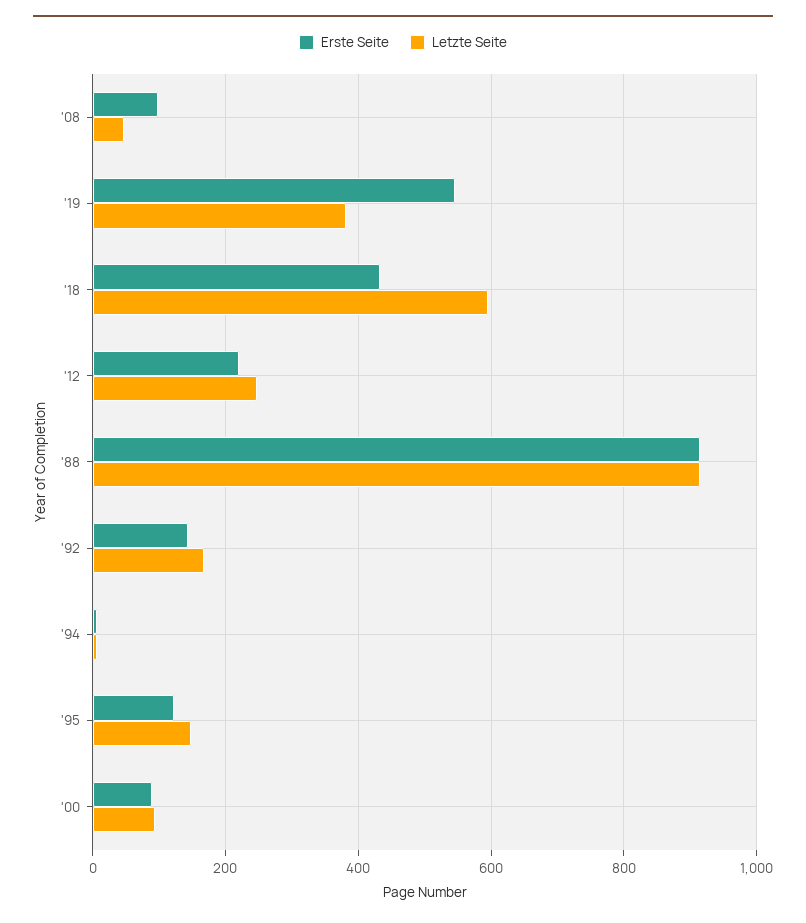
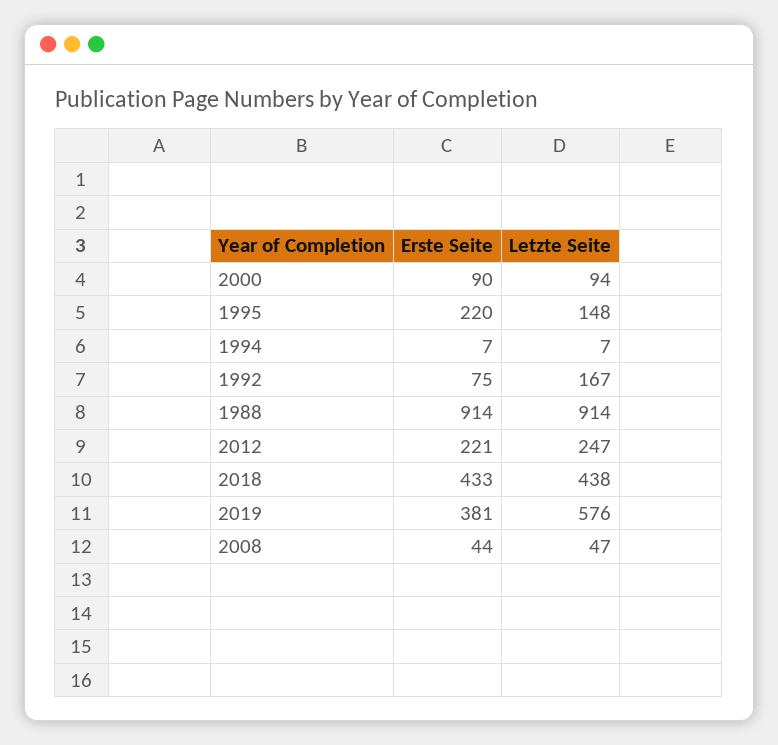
  {
    "Erste Seite": {
-     "'08": 100,
+     "'08": 44,
-     "'19": 540,
+     "'19": 381,
      "'18": 433,
      "'12": 221,
      "'88": 914,
-     "'92": 140,
+     "'92": 75,
      "'94": 7,
-     "'95": 120,
+     "'95": 220,
      "'00": 90
    },
    "Letzte Seite": {
      "'08": 47,
-     "'19": 380,
+     "'19": 576,
-     "'18": 600,
+     "'18": 438,
      "'12": 247,
      "'88": 914,
      "'92": 167,
      "'94": 7,
      "'95": 148,
      "'00": 94
    }
  }

